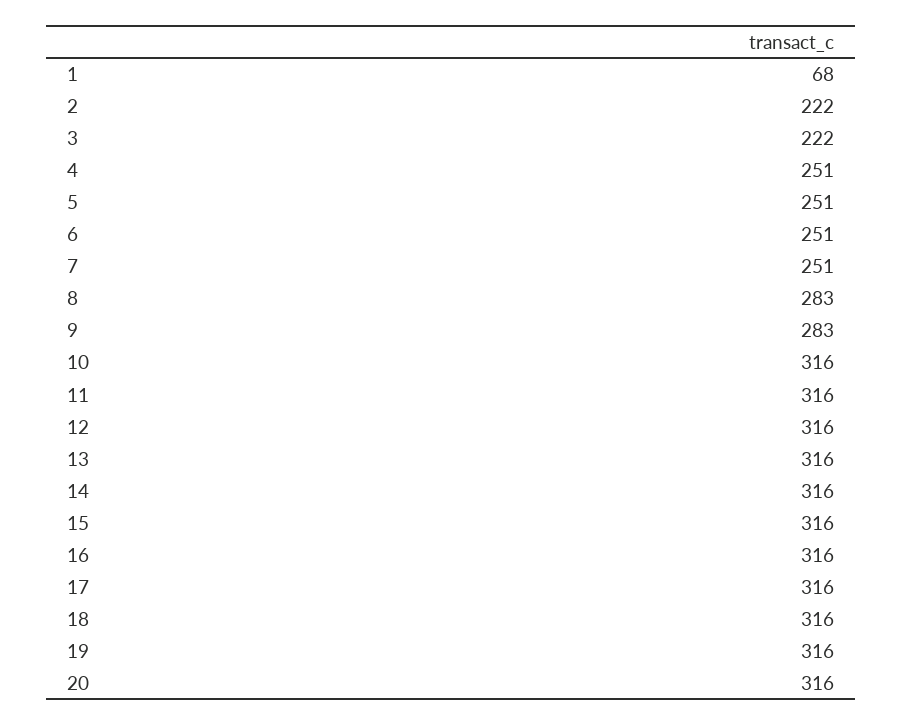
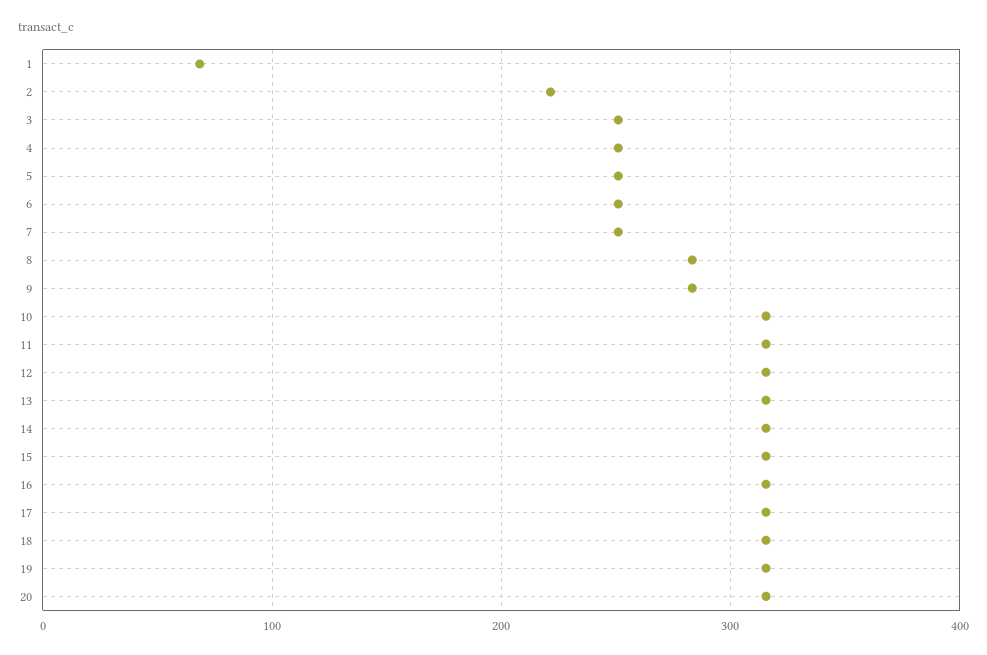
  {
    "1": 68,
    "2": 222,
-   "3": 222,
+   "3": 250,
    "4": 251,
    "5": 251,
    "6": 251,
    "7": 251,
    "8": 283,
    "9": 283,
    "10": 316,
    "11": 316,
    "12": 316,
    "13": 316,
    "14": 316,
    "15": 316,
    "16": 316,
    "17": 316,
    "18": 316,
    "19": 316,
    "20": 316
  }

